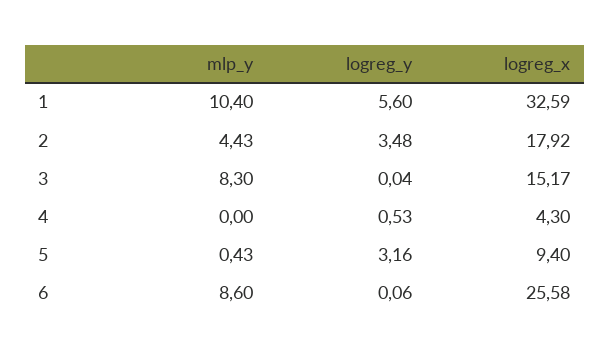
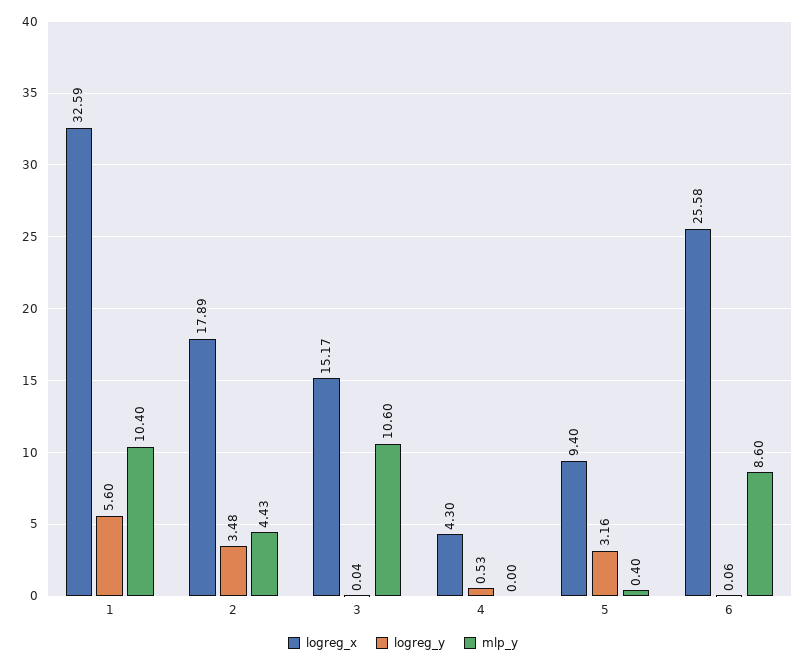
  {
    "mlp_y": {
      "1": 10.4,
      "2": 4.43,
-     "3": 8.3,
+     "3": 10.6,
      "4": 0,
-     "5": 0.43,
+     "5": 0.4,
      "6": 8.6
    },
    "logreg_y": {
      "1": 5.6,
      "2": 3.48,
      "3": 0.04,
      "4": 0.53,
      "5": 3.16,
      "6": 0.06
    },
    "logreg_x": {
      "1": 32.59,
-     "2": 17.92,
+     "2": 17.89,
      "3": 15.17,
      "4": 4.3,
      "5": 9.4,
      "6": 25.58
    }
  }

